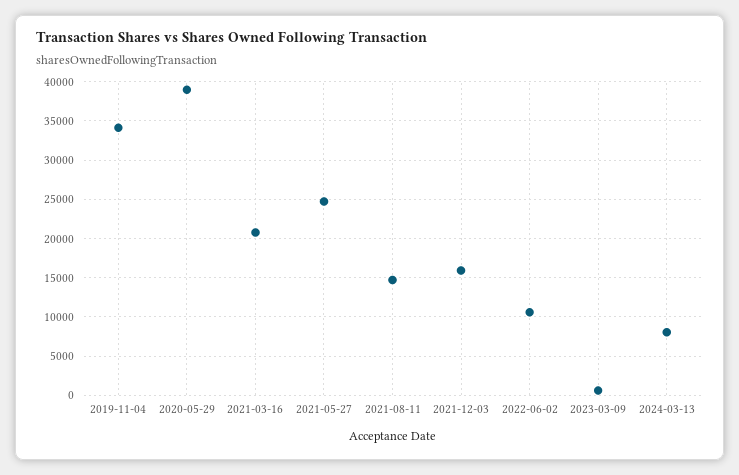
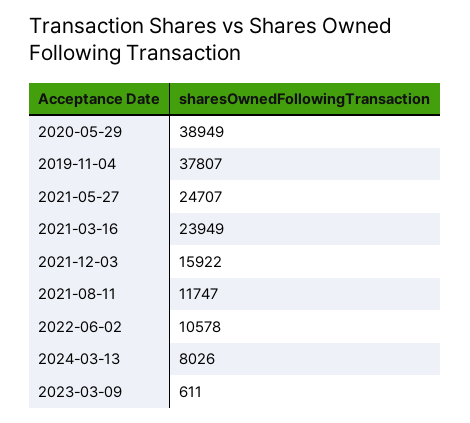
  {
-   "2019-11-04": 34000,
+   "2019-11-04": 37807,
    "2020-05-29": 38949,
-   "2021-03-16": 21000,
+   "2021-03-16": 23949,
    "2021-05-27": 24707,
-   "2021-08-11": 15000,
+   "2021-08-11": 11747,
    "2021-12-03": 15922,
    "2022-06-02": 10578,
    "2023-03-09": 611,
    "2024-03-13": 8026
  }

